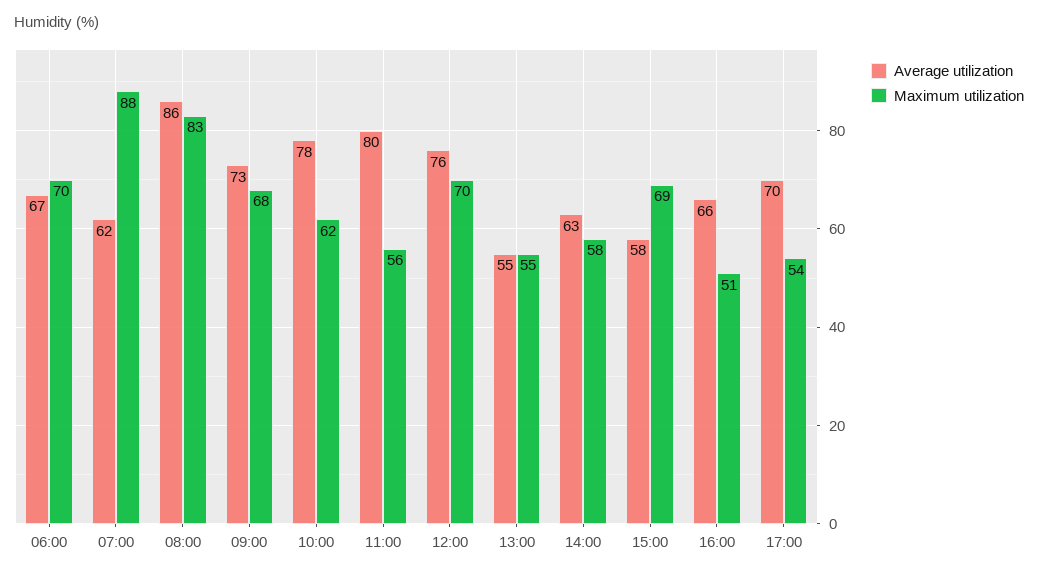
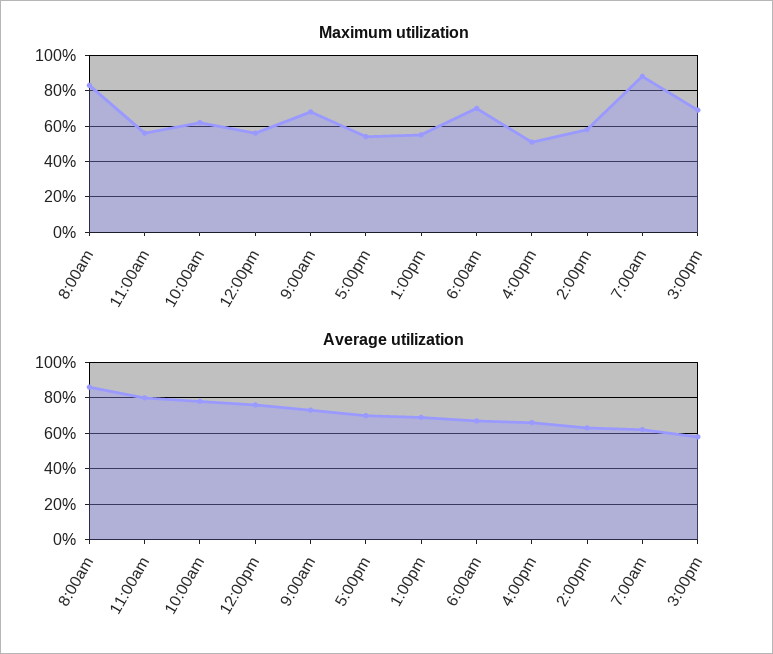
  {
    "Average utilization": {
      "06:00": 67,
      "07:00": 62,
      "08:00": 86,
      "09:00": 73,
      "10:00": 78,
      "11:00": 80,
      "12:00": 76,
-     "13:00": 55,
+     "13:00": 70,
      "14:00": 63,
      "15:00": 58,
      "16:00": 66,
      "17:00": 70
    },
    "Maximum utilization": {
      "06:00": 70,
      "07:00": 88,
      "08:00": 83,
      "09:00": 68,
      "10:00": 62,
      "11:00": 56,
-     "12:00": 70,
+     "12:00": 55,
      "13:00": 55,
      "14:00": 58,
      "15:00": 69,
      "16:00": 51,
      "17:00": 54
    }
  }

